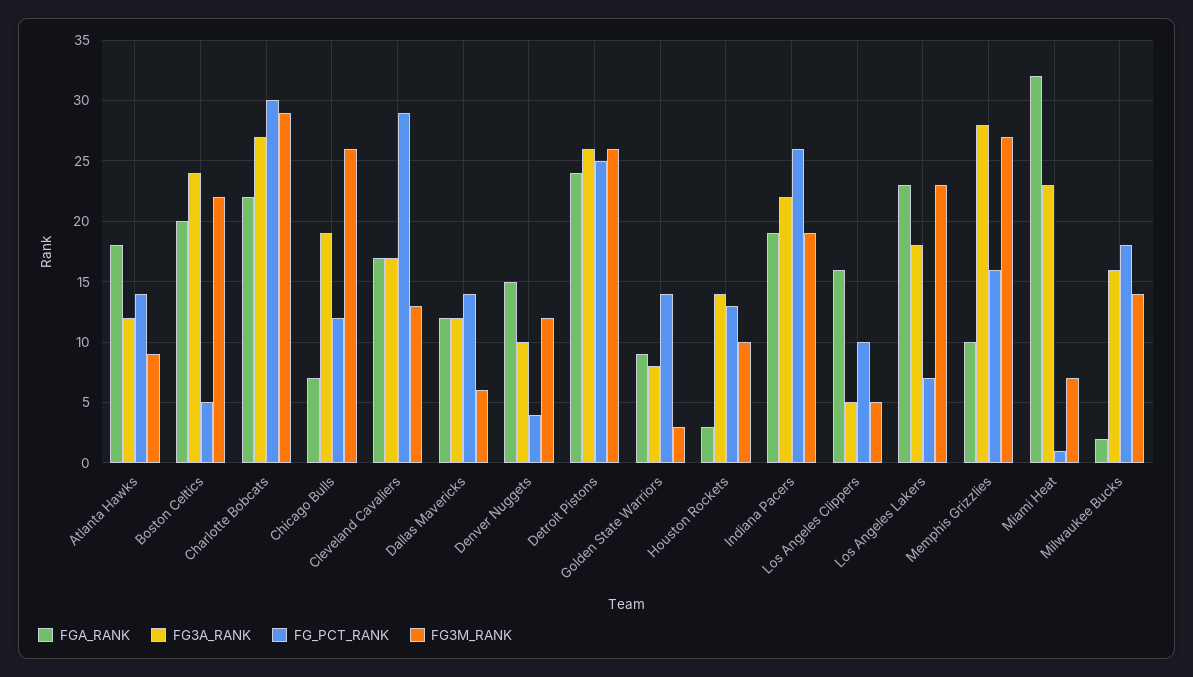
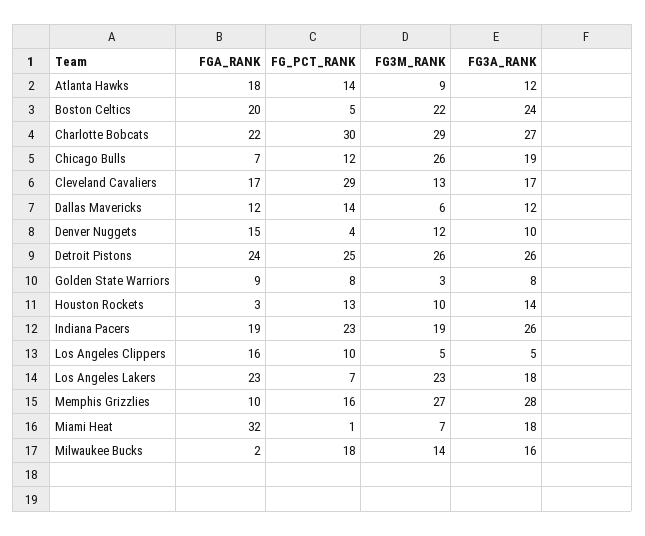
  {
    "FGA_RANK": {
      "Atlanta Hawks": 18,
      "Boston Celtics": 20,
      "Charlotte Bobcats": 22,
      "Chicago Bulls": 7,
      "Cleveland Cavaliers": 17,
      "Dallas Mavericks": 12,
      "Denver Nuggets": 15,
      "Detroit Pistons": 24,
      "Golden State Warriors": 9,
      "Houston Rockets": 3,
      "Indiana Pacers": 19,
      "Los Angeles Clippers": 16,
      "Los Angeles Lakers": 23,
      "Memphis Grizzlies": 10,
      "Miami Heat": 32,
      "Milwaukee Bucks": 2
    },
    "FG3A_RANK": {
      "Atlanta Hawks": 12,
      "Boston Celtics": 24,
      "Charlotte Bobcats": 27,
      "Chicago Bulls": 19,
      "Cleveland Cavaliers": 17,
      "Dallas Mavericks": 12,
      "Denver Nuggets": 10,
      "Detroit Pistons": 26,
      "Golden State Warriors": 8,
      "Houston Rockets": 14,
-     "Indiana Pacers": 22,
+     "Indiana Pacers": 26,
      "Los Angeles Clippers": 5,
      "Los Angeles Lakers": 18,
      "Memphis Grizzlies": 28,
-     "Miami Heat": 23,
+     "Miami Heat": 18,
      "Milwaukee Bucks": 16
    },
    "FG_PCT_RANK": {
      "Atlanta Hawks": 14,
      "Boston Celtics": 5,
      "Charlotte Bobcats": 30,
      "Chicago Bulls": 12,
      "Cleveland Cavaliers": 29,
      "Dallas Mavericks": 14,
      "Denver Nuggets": 4,
      "Detroit Pistons": 25,
-     "Golden State Warriors": 14,
+     "Golden State Warriors": 8,
      "Houston Rockets": 13,
-     "Indiana Pacers": 26,
+     "Indiana Pacers": 23,
      "Los Angeles Clippers": 10,
      "Los Angeles Lakers": 7,
      "Memphis Grizzlies": 16,
      "Miami Heat": 1,
      "Milwaukee Bucks": 18
    },
    "FG3M_RANK": {
      "Atlanta Hawks": 9,
      "Boston Celtics": 22,
      "Charlotte Bobcats": 29,
      "Chicago Bulls": 26,
      "Cleveland Cavaliers": 13,
      "Dallas Mavericks": 6,
      "Denver Nuggets": 12,
      "Detroit Pistons": 26,
      "Golden State Warriors": 3,
      "Houston Rockets": 10,
      "Indiana Pacers": 19,
      "Los Angeles Clippers": 5,
      "Los Angeles Lakers": 23,
      "Memphis Grizzlies": 27,
      "Miami Heat": 7,
      "Milwaukee Bucks": 14
    }
  }

